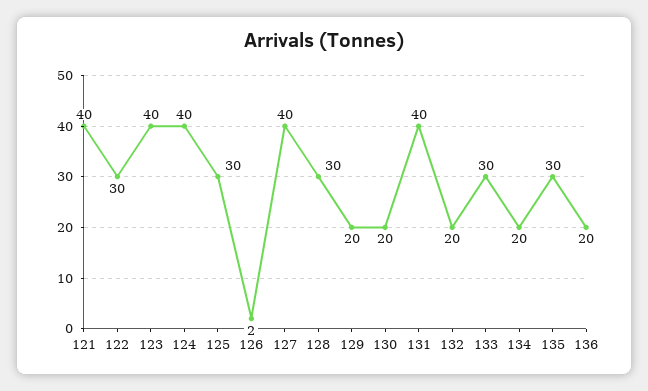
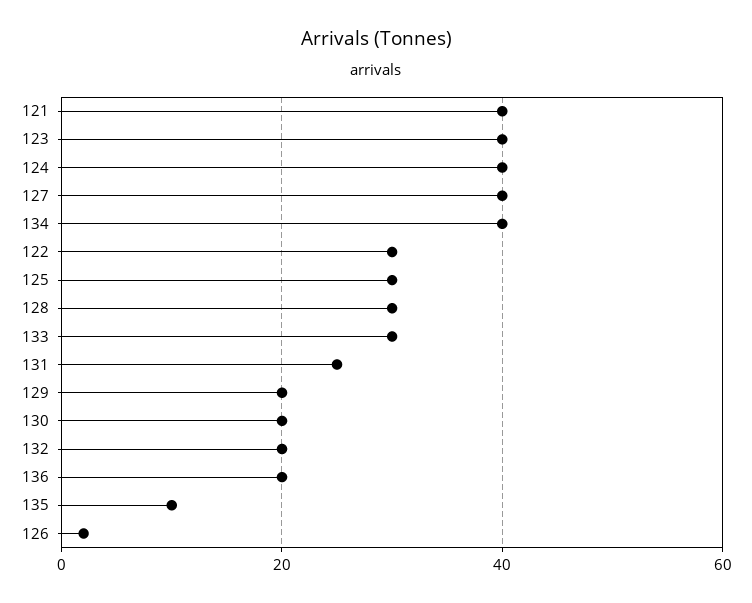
  {
    "121": 40,
    "122": 30,
    "123": 40,
    "124": 40,
    "125": 30,
    "126": 2,
    "127": 40,
    "128": 30,
    "129": 20,
    "130": 20,
-   "131": 40,
+   "131": 25,
    "132": 20,
    "133": 30,
-   "134": 20,
+   "134": 40,
-   "135": 30,
+   "135": 10,
    "136": 20
  }

